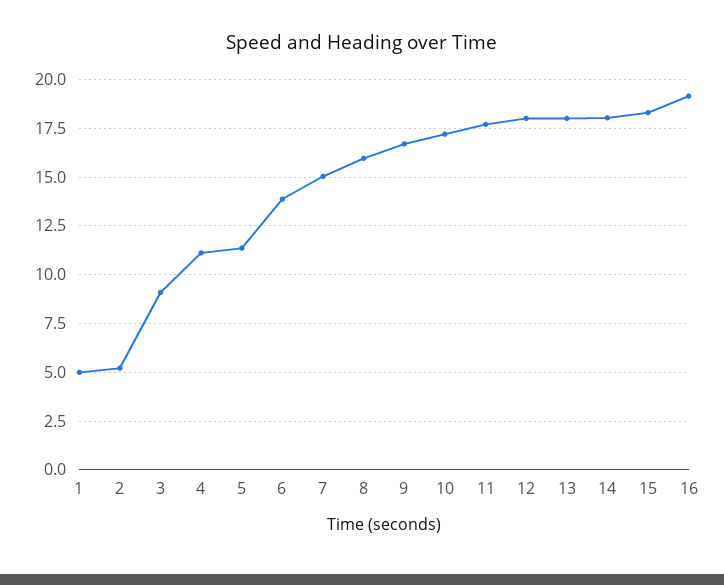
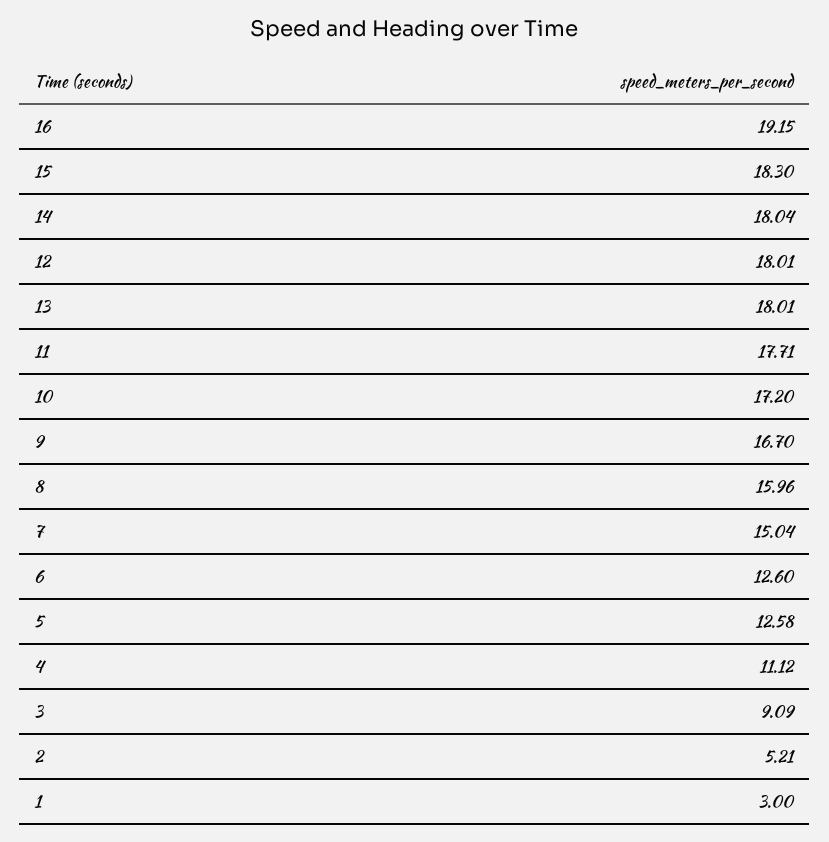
  {
-   "1": 5,
+   "1": 3,
    "2": 5.21,
    "3": 9.09,
    "4": 11.12,
-   "5": 11.5,
+   "5": 12.58,
-   "6": 14,
+   "6": 12.6,
    "7": 15.04,
    "8": 15.96,
    "9": 16.7,
    "10": 17.2,
    "11": 17.71,
    "12": 18.01,
    "13": 18.01,
    "14": 18.04,
    "15": 18.3,
    "16": 19.15
  }

